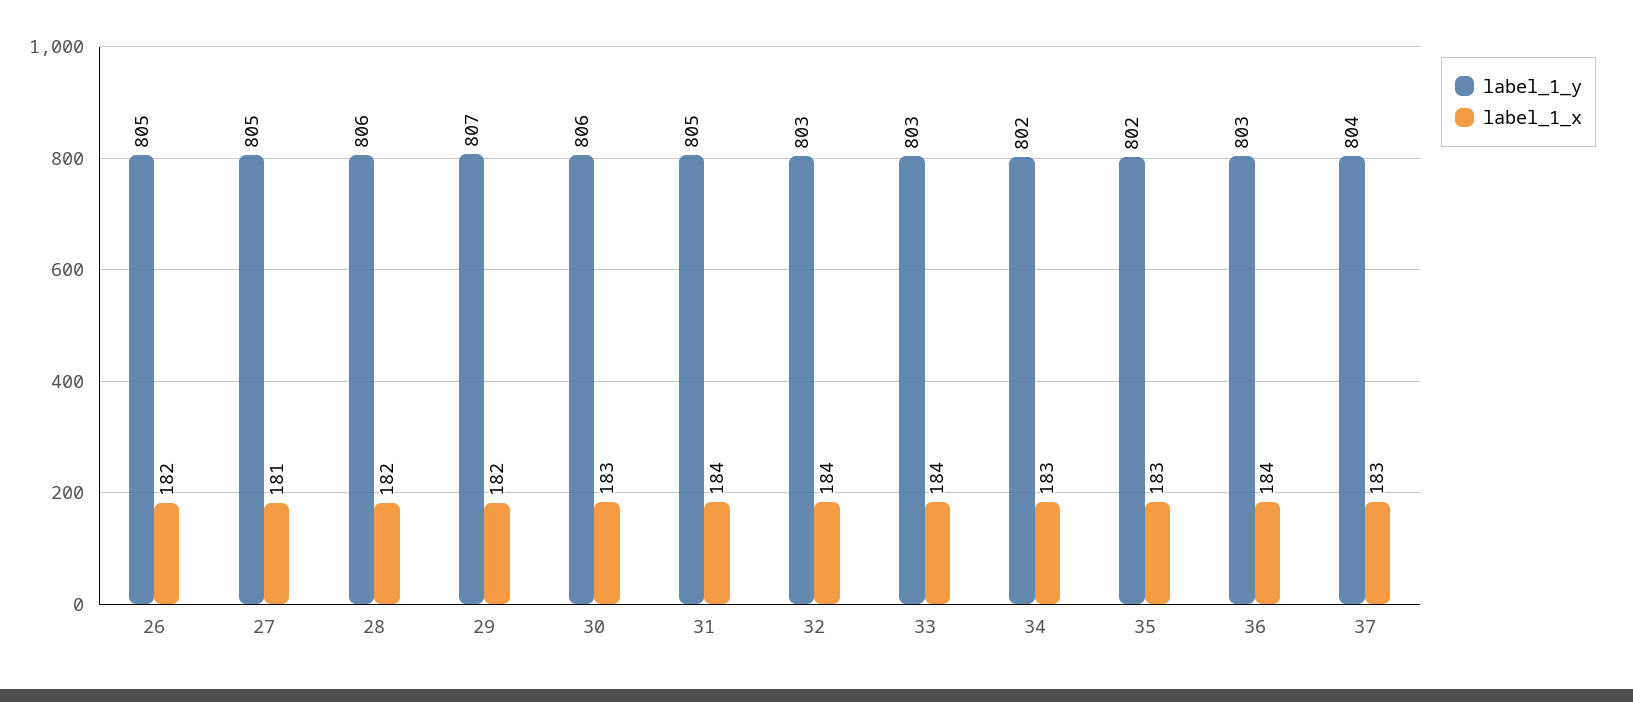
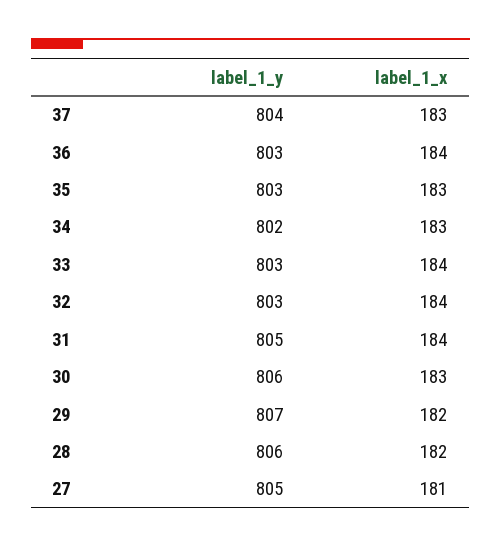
  {
    "label_1_y": {
-     "26": 805,
      "27": 805,
      "28": 806,
      "29": 807,
      "30": 806,
      "31": 805,
      "32": 803,
      "33": 803,
      "34": 802,
-     "35": 802,
+     "35": 803,
      "36": 803,
      "37": 804
    },
    "label_1_x": {
-     "26": 182,
      "27": 181,
      "28": 182,
      "29": 182,
      "30": 183,
      "31": 184,
      "32": 184,
      "33": 184,
      "34": 183,
      "35": 183,
      "36": 184,
      "37": 183
    }
  }

